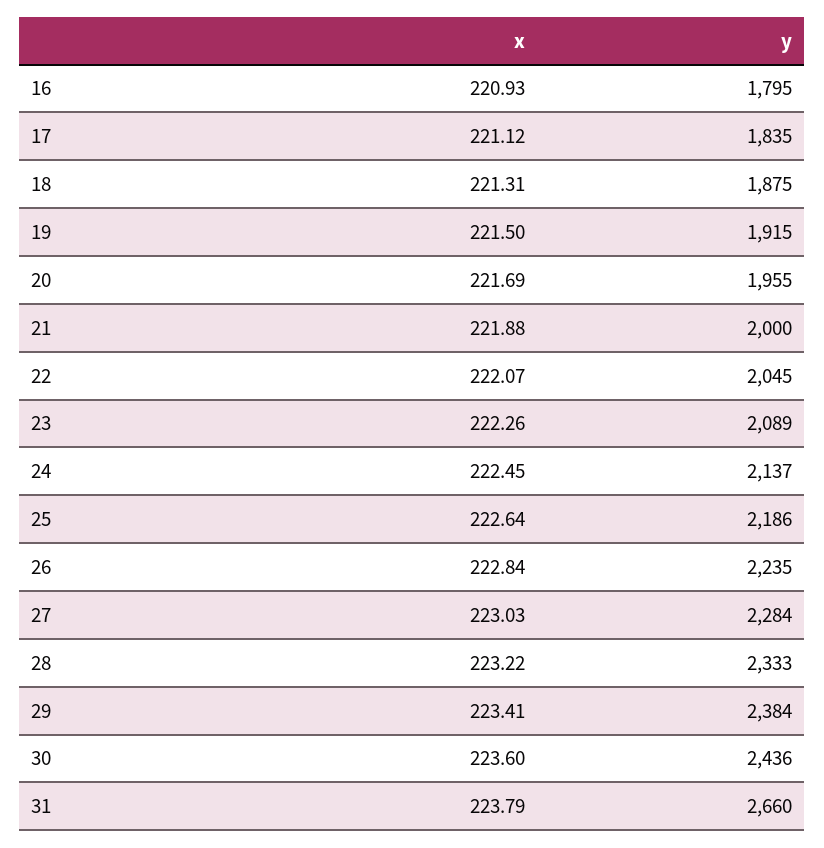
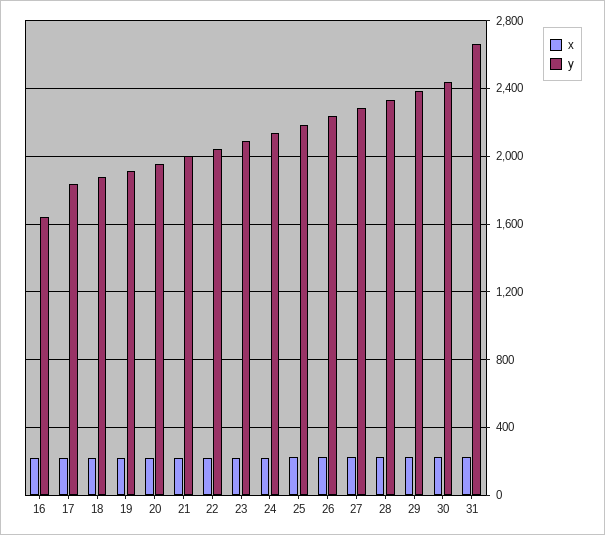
  {
    "x": {
      "16": 220.93,
      "17": 221.12,
      "18": 221.31,
      "19": 221.5,
      "20": 221.69,
      "21": 221.88,
      "22": 222.07,
      "23": 222.26,
      "24": 222.45,
      "25": 222.64,
      "26": 222.84,
      "27": 223.03,
      "28": 223.22,
      "29": 223.41,
      "30": 223.6,
      "31": 223.79
    },
    "y": {
-     "16": 1795,
+     "16": 1650,
      "17": 1835,
      "18": 1875,
      "19": 1915,
      "20": 1955,
      "21": 2000,
      "22": 2045,
      "23": 2089,
      "24": 2137,
      "25": 2186,
      "26": 2235,
      "27": 2284,
      "28": 2333,
      "29": 2384,
      "30": 2436,
      "31": 2660
    }
  }

